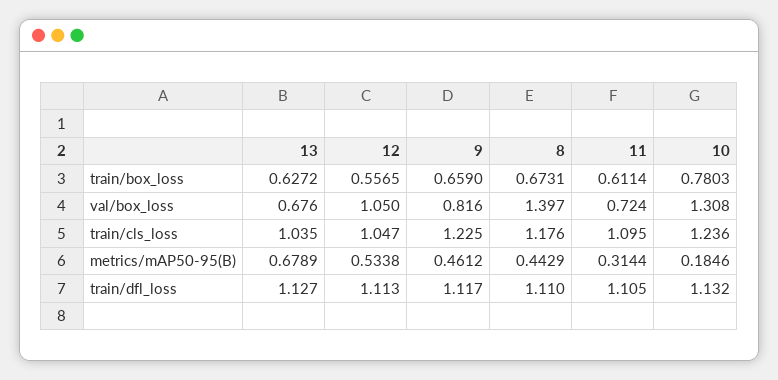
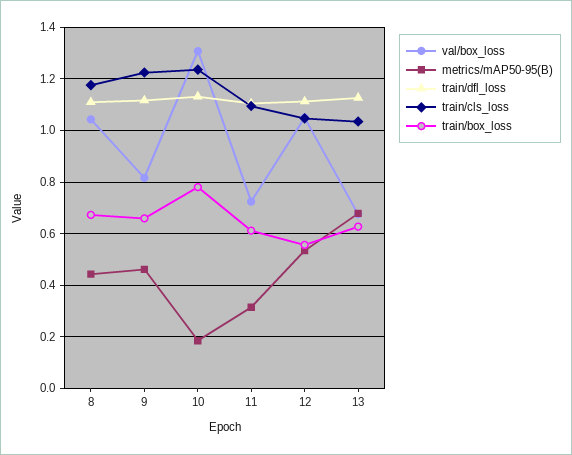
  {
    "train/box_loss": {
      "13": 0.6272,
      "12": 0.5565,
      "9": 0.659,
      "8": 0.6731,
      "11": 0.6114,
      "10": 0.7803
    },
    "val/box_loss": {
      "13": 0.676,
      "12": 1.05,
      "9": 0.816,
-     "8": 1.397,
+     "8": 1.05,
      "11": 0.724,
      "10": 1.308
    },
    "train/cls_loss": {
      "13": 1.035,
      "12": 1.047,
      "9": 1.225,
      "8": 1.176,
      "11": 1.095,
      "10": 1.236
    },
    "metrics/mAP50-95(B)": {
      "13": 0.6789,
      "12": 0.5338,
      "9": 0.4612,
      "8": 0.4429,
      "11": 0.3144,
      "10": 0.1846
    },
    "train/dfl_loss": {
      "13": 1.127,
      "12": 1.113,
      "9": 1.117,
      "8": 1.11,
      "11": 1.105,
      "10": 1.132
    }
  }

